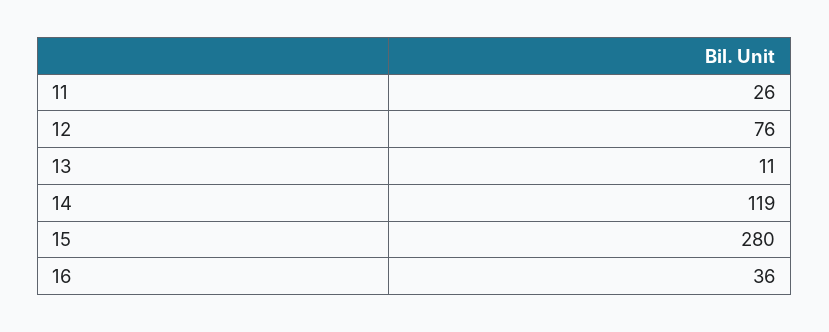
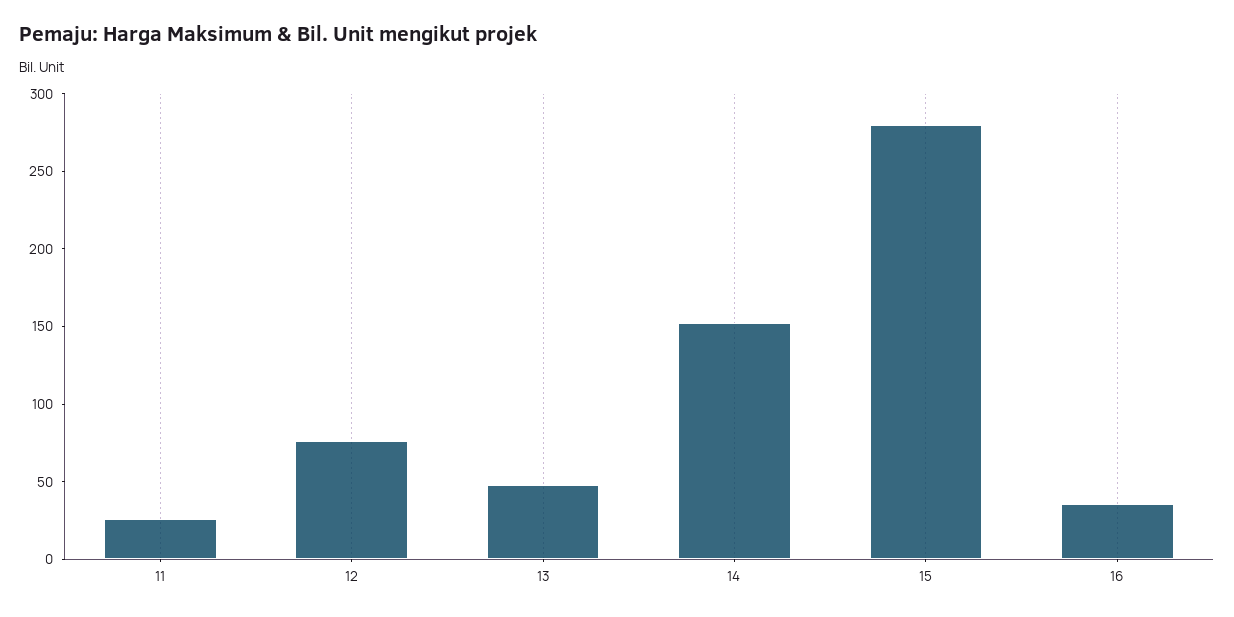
  {
    "11": 26,
    "12": 76,
-   "13": 11,
+   "13": 50,
-   "14": 119,
+   "14": 150,
    "15": 280,
    "16": 36
  }

